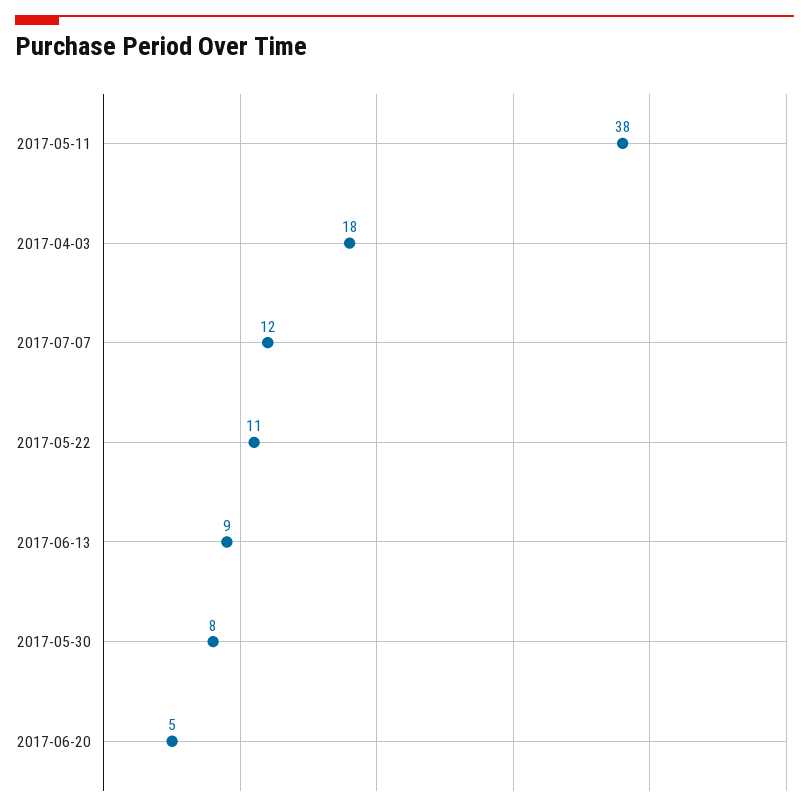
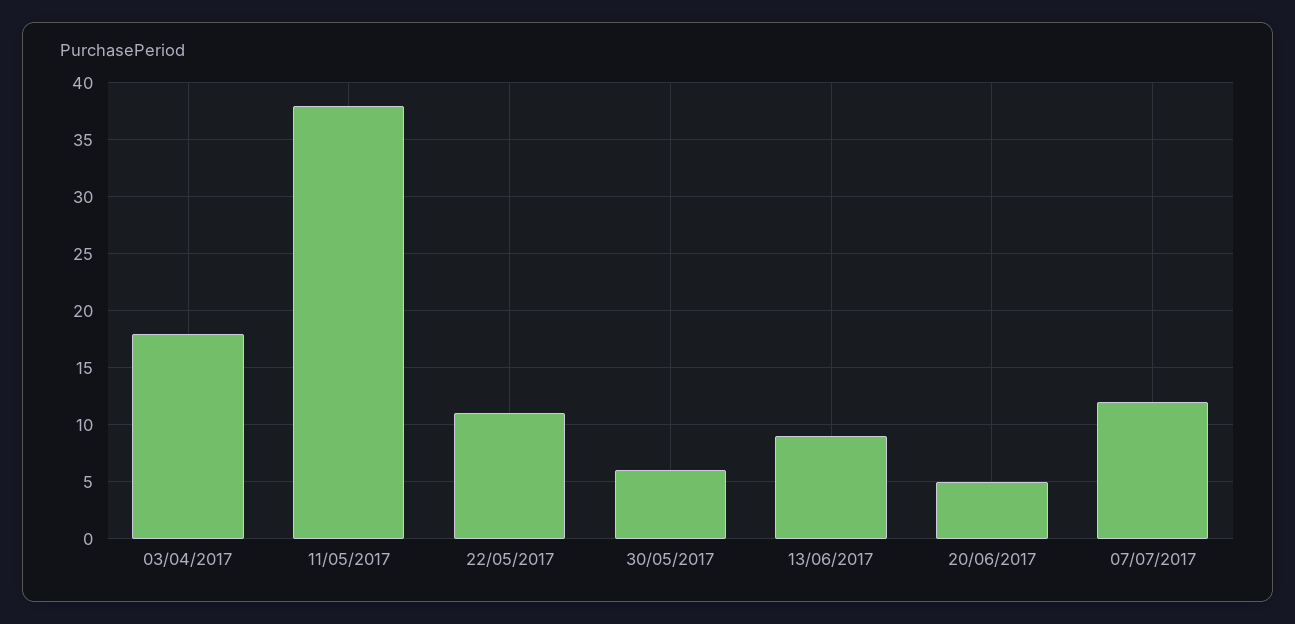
  {
    "2017-05-11": 38,
    "2017-04-03": 18,
    "2017-07-07": 12,
    "2017-05-22": 11,
    "2017-06-13": 9,
-   "2017-05-30": 8,
+   "2017-05-30": 6,
    "2017-06-20": 5
  }

